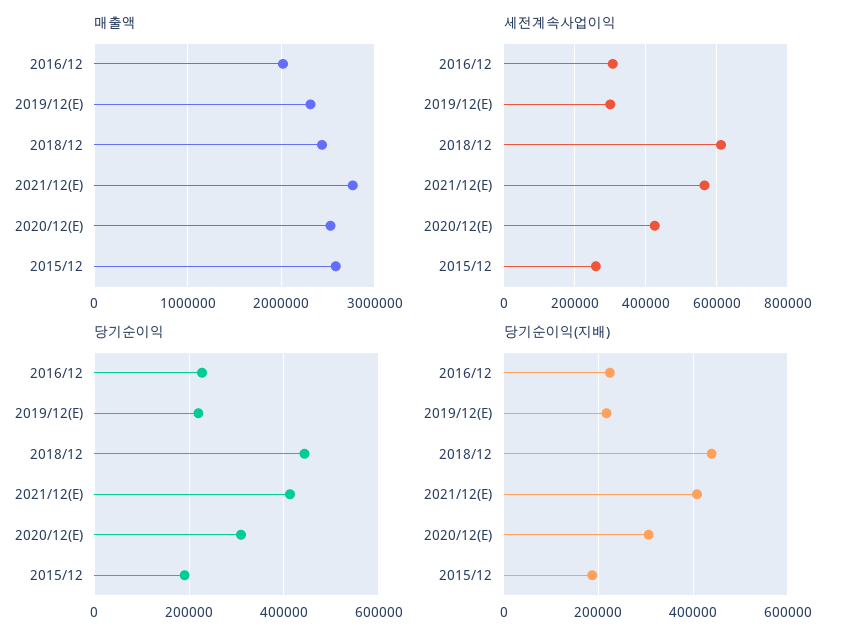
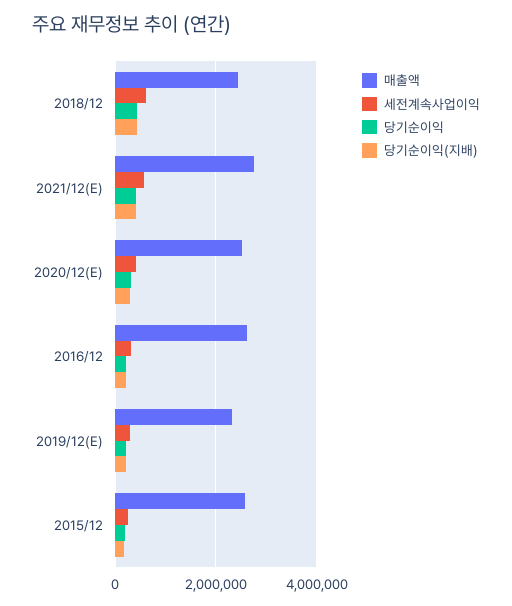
  {
    "매출액": {
-     "2016/12": 2000000,
+     "2016/12": 2600000,
      "2019/12(E)": 2300000,
      "2018/12": 2400000,
      "2021/12(E)": 2800000,
      "2020/12(E)": 2500000,
      "2015/12": 2600000
    },
    "세전계속사업이익": {
      "2016/12": 300000,
      "2019/12(E)": 300000,
      "2018/12": 620000,
      "2021/12(E)": 560000,
      "2020/12(E)": 420000,
      "2015/12": 260000
    },
    "당기순이익": {
      "2016/12": 220000,
      "2019/12(E)": 220000,
      "2018/12": 440000,
      "2021/12(E)": 420000,
      "2020/12(E)": 300000,
      "2015/12": 200000
    },
    "당기순이익(지배)": {
      "2016/12": 220000,
      "2019/12(E)": 220000,
      "2018/12": 440000,
      "2021/12(E)": 400000,
      "2020/12(E)": 300000,
      "2015/12": 180000
    }
  }

